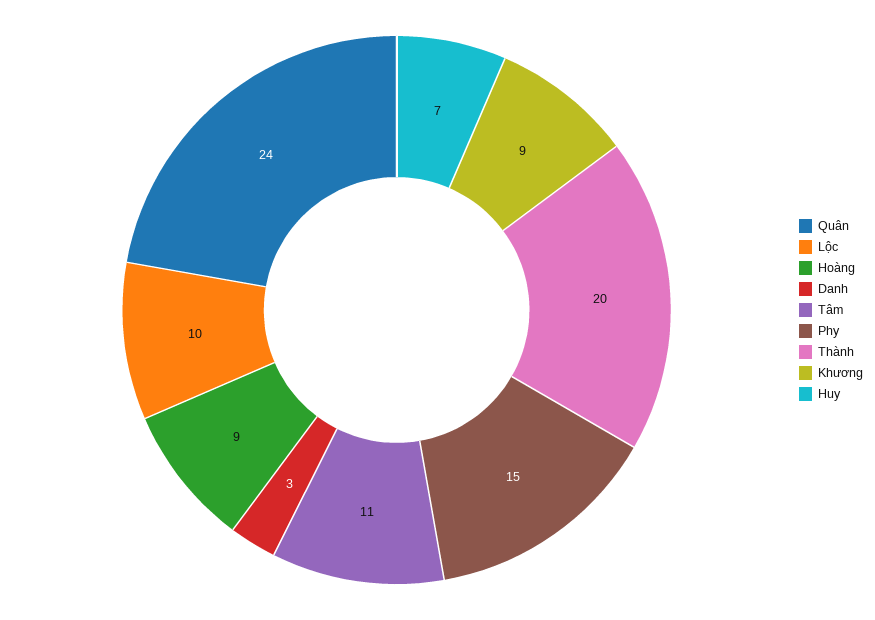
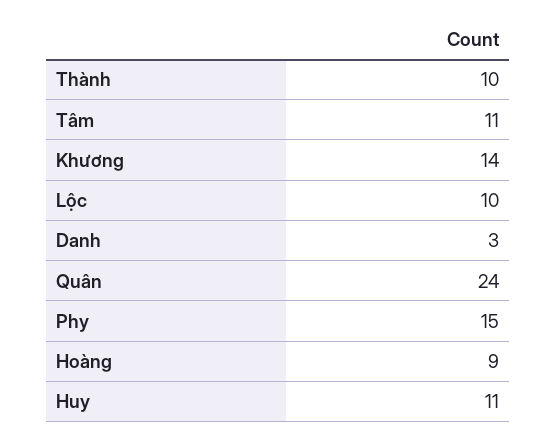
  {
    "Quân": 24,
    "Lộc": 10,
    "Hoàng": 9,
    "Danh": 3,
    "Tâm": 11,
    "Phy": 15,
-   "Thành": 20,
+   "Thành": 10,
-   "Khương": 9,
+   "Khương": 14,
-   "Huy": 7
+   "Huy": 11
  }

